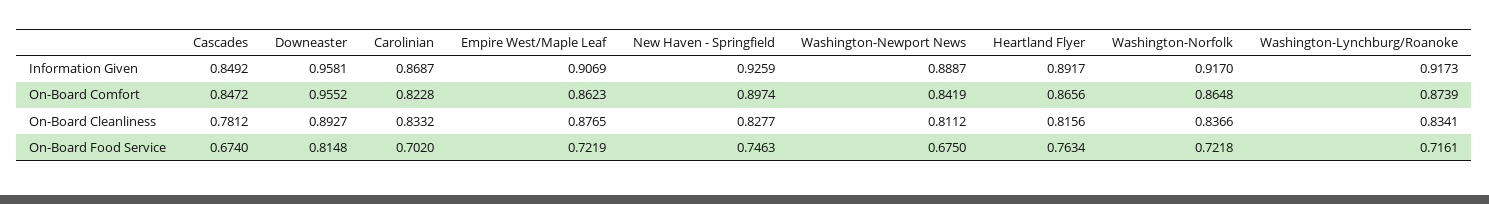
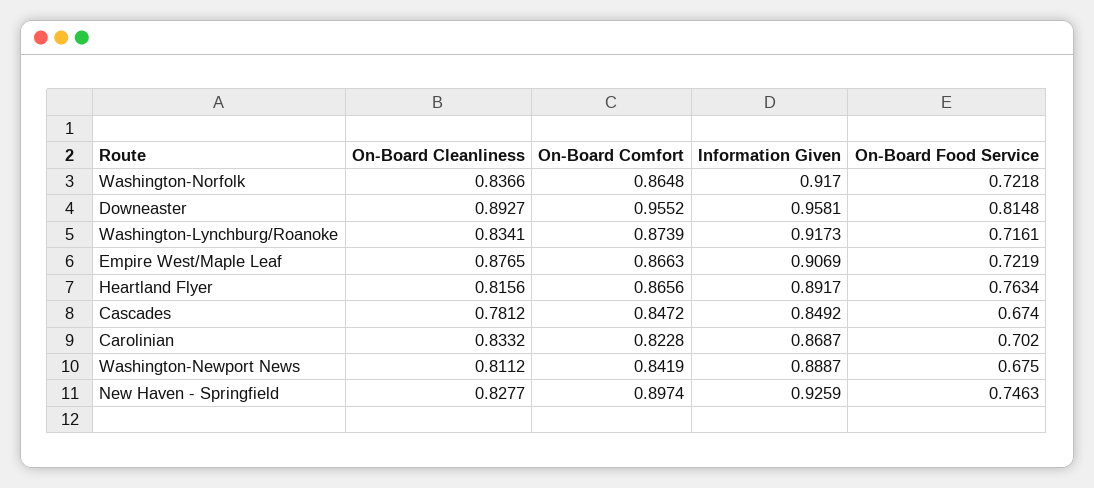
  {
    "Cascades": {
      "Information Given": 0.8492,
      "On-Board Comfort": 0.8472,
      "On-Board Cleanliness": 0.7812,
      "On-Board Food Service": 0.674
    },
    "Downeaster": {
      "Information Given": 0.9581,
      "On-Board Comfort": 0.9552,
      "On-Board Cleanliness": 0.8927,
      "On-Board Food Service": 0.8148
    },
    "Carolinian": {
      "Information Given": 0.8687,
      "On-Board Comfort": 0.8228,
      "On-Board Cleanliness": 0.8332,
      "On-Board Food Service": 0.702
    },
    "Empire West/Maple Leaf": {
      "Information Given": 0.9069,
-     "On-Board Comfort": 0.8623,
+     "On-Board Comfort": 0.8663,
      "On-Board Cleanliness": 0.8765,
      "On-Board Food Service": 0.7219
    },
    "New Haven - Springfield": {
      "Information Given": 0.9259,
      "On-Board Comfort": 0.8974,
      "On-Board Cleanliness": 0.8277,
      "On-Board Food Service": 0.7463
    },
    "Washington-Newport News": {
      "Information Given": 0.8887,
      "On-Board Comfort": 0.8419,
      "On-Board Cleanliness": 0.8112,
      "On-Board Food Service": 0.675
    },
    "Heartland Flyer": {
      "Information Given": 0.8917,
      "On-Board Comfort": 0.8656,
      "On-Board Cleanliness": 0.8156,
      "On-Board Food Service": 0.7634
    },
    "Washington-Norfolk": {
      "Information Given": 0.917,
      "On-Board Comfort": 0.8648,
      "On-Board Cleanliness": 0.8366,
      "On-Board Food Service": 0.7218
    },
    "Washington-Lynchburg/Roanoke": {
      "Information Given": 0.9173,
      "On-Board Comfort": 0.8739,
      "On-Board Cleanliness": 0.8341,
      "On-Board Food Service": 0.7161
    }
  }

